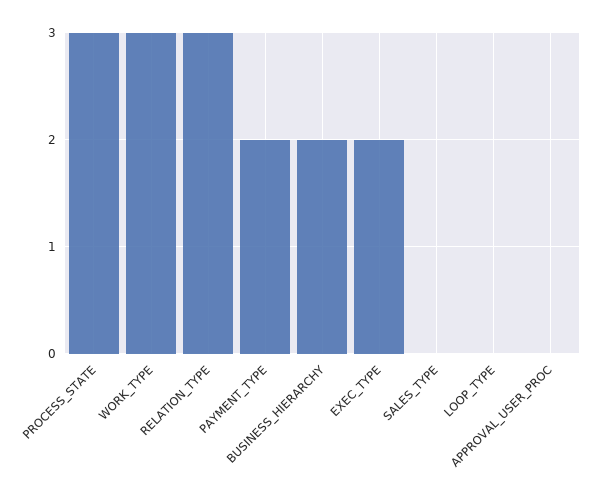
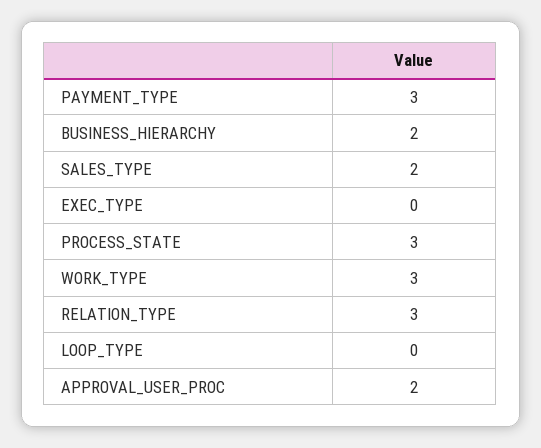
  {
    "PROCESS_STATE": 3,
    "WORK_TYPE": 3,
    "RELATION_TYPE": 3,
-   "PAYMENT_TYPE": 2,
+   "PAYMENT_TYPE": 3,
    "BUSINESS_HIERARCHY": 2,
-   "EXEC_TYPE": 2,
+   "EXEC_TYPE": 0,
-   "SALES_TYPE": 0,
+   "SALES_TYPE": 2,
    "LOOP_TYPE": 0,
-   "APPROVAL_USER_PROC": 0
+   "APPROVAL_USER_PROC": 2
  }

